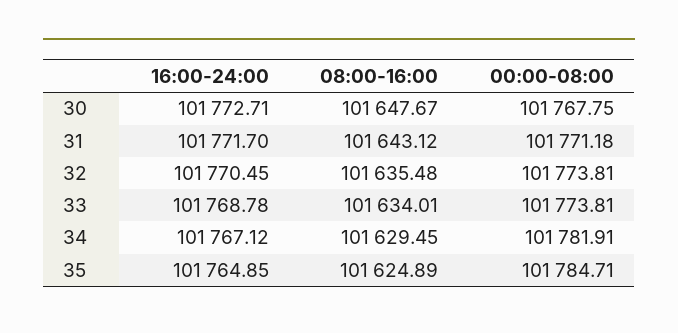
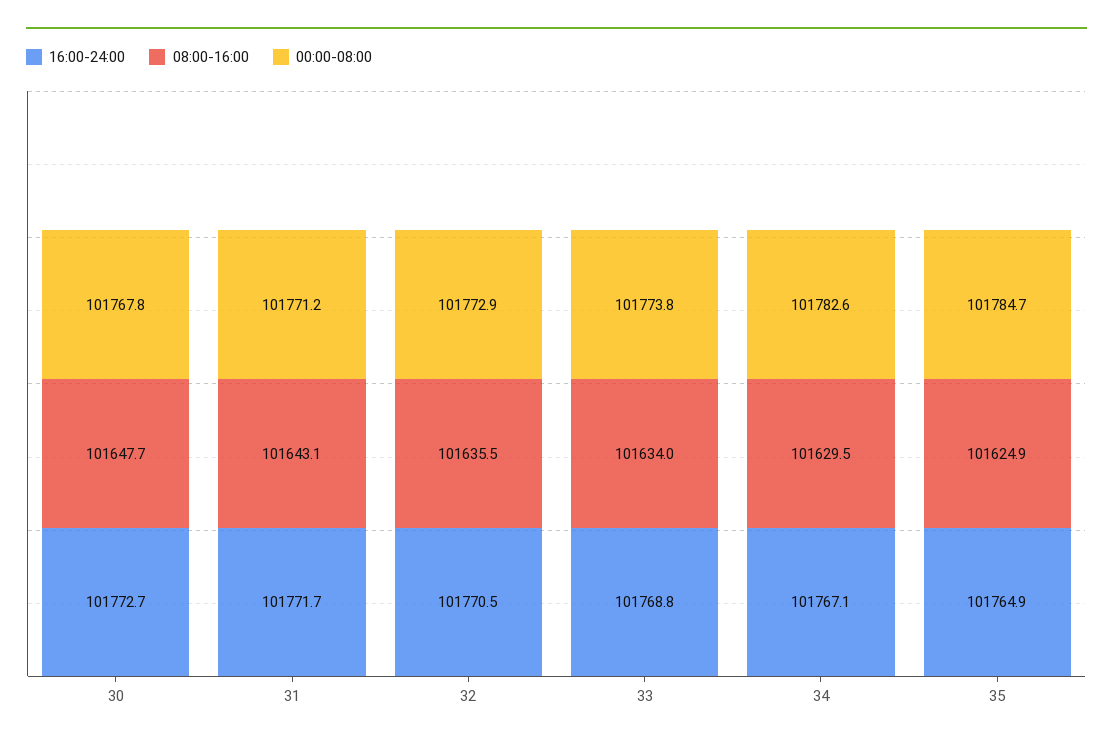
  {
    "16:00-24:00": {
      "30": 101772.71,
      "31": 101771.7,
      "32": 101770.45,
      "33": 101768.78,
      "34": 101767.12,
      "35": 101764.85
    },
    "08:00-16:00": {
      "30": 101647.67,
      "31": 101643.12,
      "32": 101635.48,
      "33": 101634.01,
      "34": 101629.45,
      "35": 101624.89
    },
    "00:00-08:00": {
      "30": 101767.75,
      "31": 101771.18,
-     "32": 101773.81,
+     "32": 101772.9,
      "33": 101773.81,
-     "34": 101781.91,
+     "34": 101782.6,
      "35": 101784.71
    }
  }

